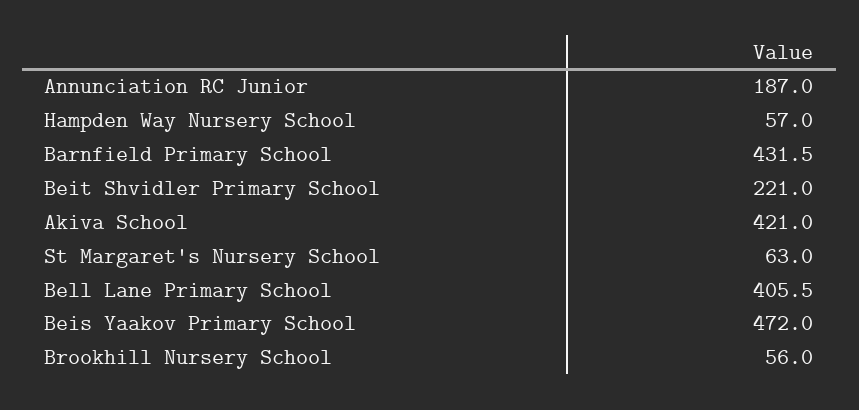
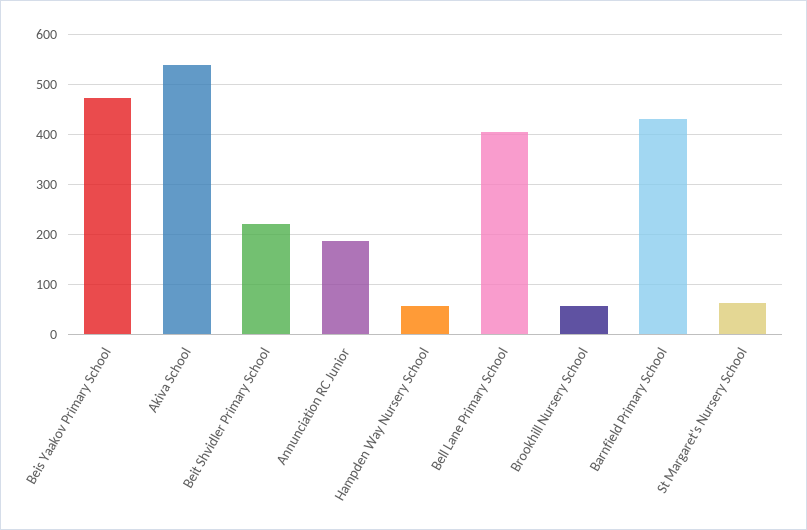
  {
    "Annunciation RC Junior": 187,
    "Hampden Way Nursery School": 57,
    "Barnfield Primary School": 431.5,
    "Beit Shvidler Primary School": 221,
-   "Akiva School": 421,
+   "Akiva School": 540,
    "St Margaret's Nursery School": 63,
    "Bell Lane Primary School": 405.5,
    "Beis Yaakov Primary School": 472,
    "Brookhill Nursery School": 56
  }

